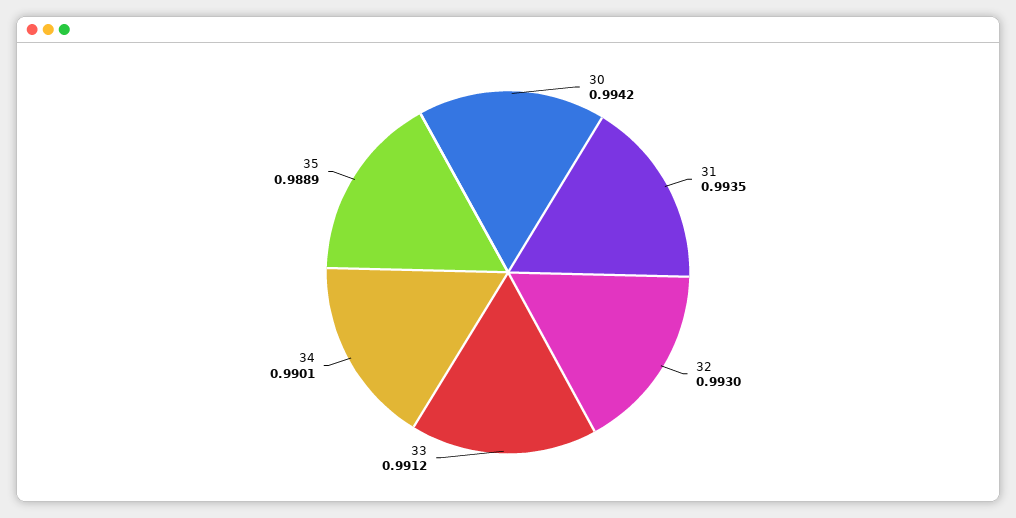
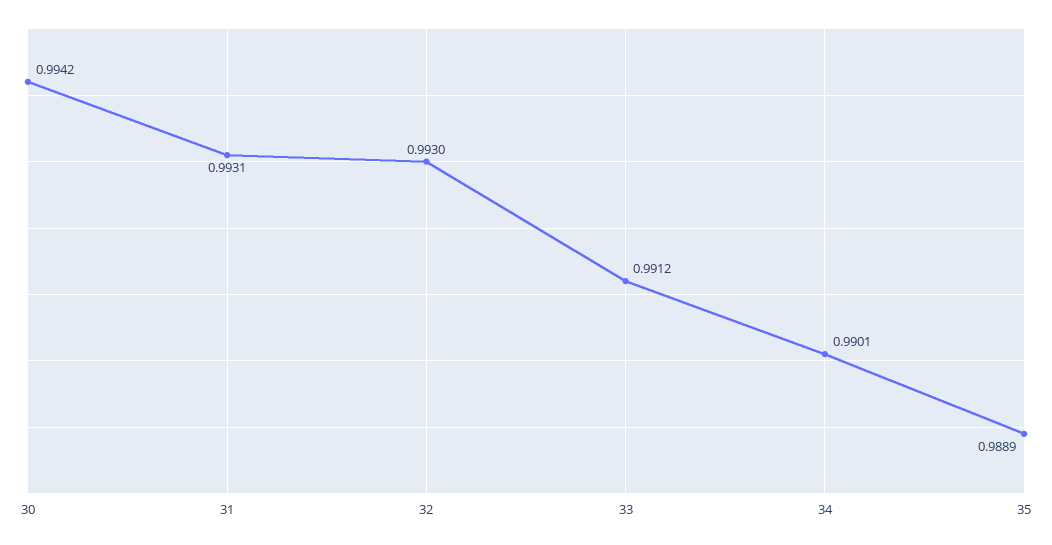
  {
    "30": 0.9942,
-   "31": 0.9935,
+   "31": 0.9931,
    "32": 0.993,
    "33": 0.9912,
    "34": 0.9901,
    "35": 0.9889
  }

